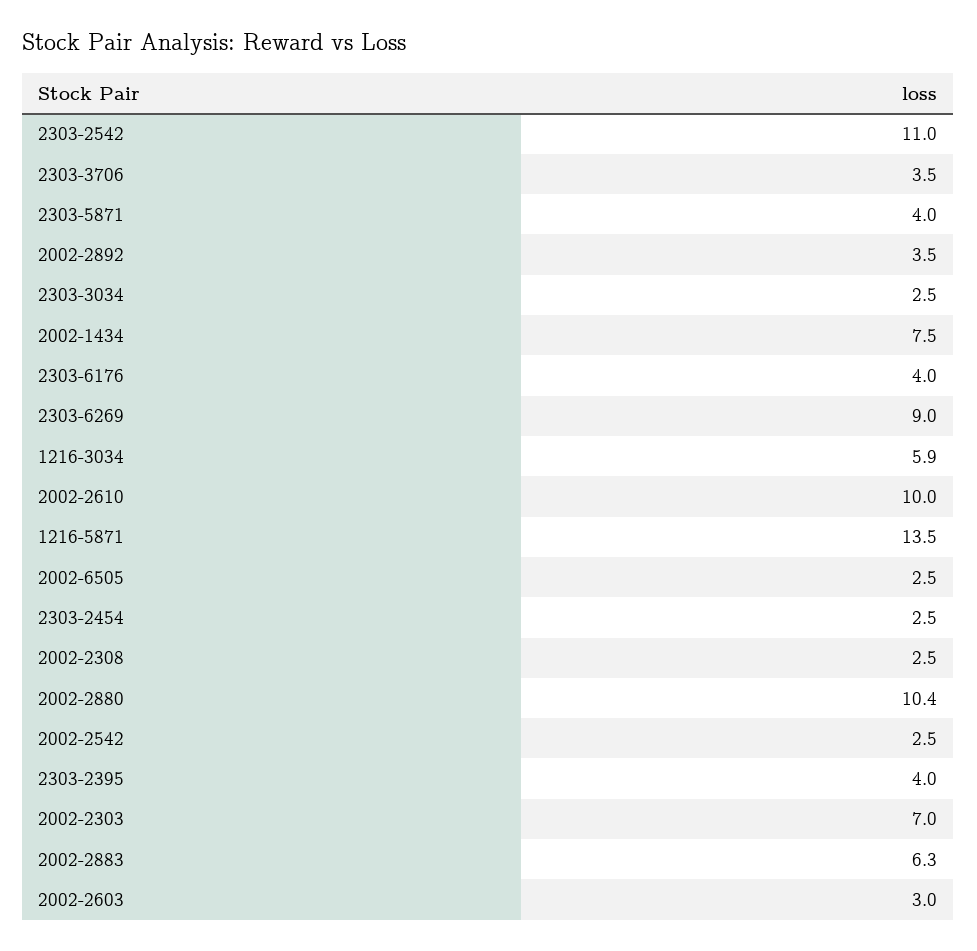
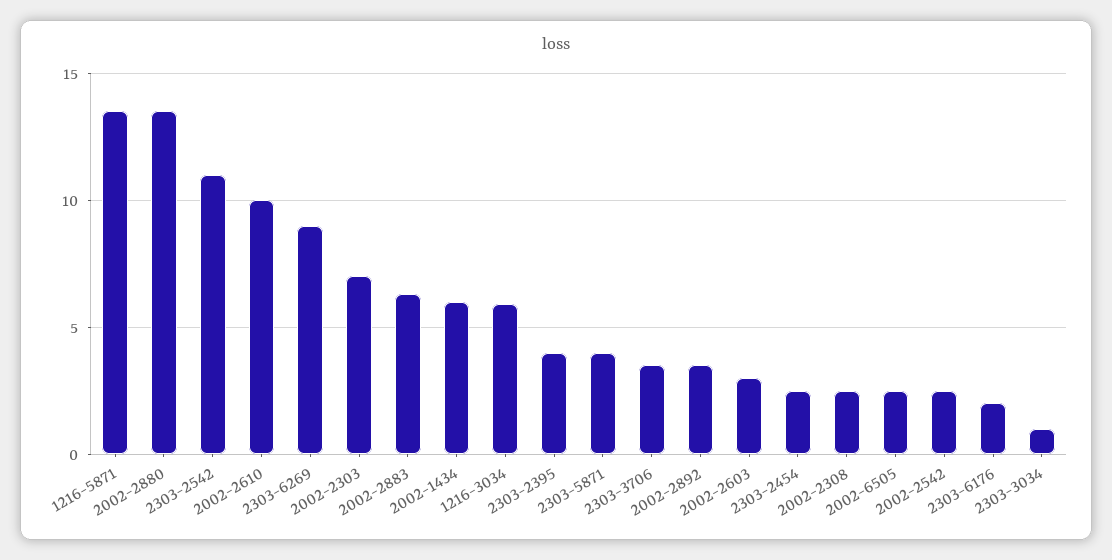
  {
    "2303-2542": 11,
    "2303-3706": 3.5,
    "2303-5871": 4,
    "2002-2892": 3.5,
-   "2303-3034": 2.5,
+   "2303-3034": 1,
-   "2002-1434": 7.5,
+   "2002-1434": 6,
-   "2303-6176": 4,
+   "2303-6176": 2,
    "2303-6269": 9,
    "1216-3034": 5.9,
    "2002-2610": 10,
    "1216-5871": 13.5,
    "2002-6505": 2.5,
    "2303-2454": 2.5,
    "2002-2308": 2.5,
-   "2002-2880": 10.4,
+   "2002-2880": 13.5,
    "2002-2542": 2.5,
    "2303-2395": 4,
    "2002-2303": 7,
    "2002-2883": 6.3,
    "2002-2603": 3
  }

